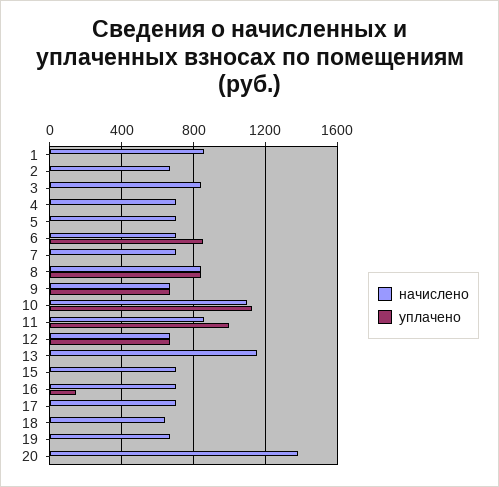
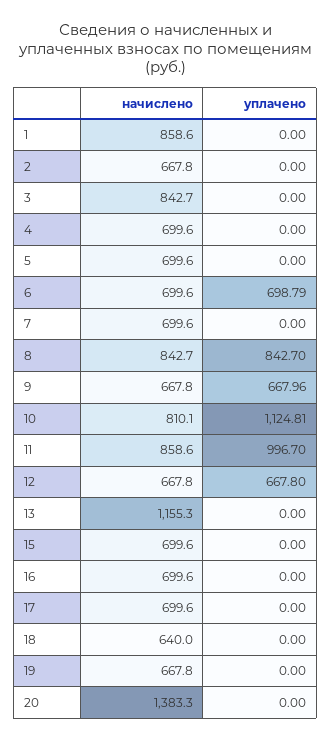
  {
    "начислено": {
      "1": 858.6,
      "2": 667.8,
      "3": 842.7,
      "4": 699.6,
      "5": 699.6,
      "6": 699.6,
      "7": 699.6,
      "8": 842.7,
      "9": 667.8,
-     "10": 1100,
+     "10": 810.1,
      "11": 858.6,
      "12": 667.8,
      "13": 1155.3,
      "15": 699.6,
      "16": 699.6,
      "17": 699.6,
      "18": 640,
      "19": 667.8,
      "20": 1383.3
    },
    "уплачено": {
      "1": 0,
      "2": 0,
      "3": 0,
      "4": 0,
      "5": 0,
-     "6": 850,
+     "6": 698.79,
      "7": 0,
      "8": 842.7,
      "9": 667.96,
      "10": 1124.81,
      "11": 996.7,
      "12": 667.8,
      "13": 0,
      "15": 0,
-     "16": 150,
+     "16": 0,
      "17": 0,
      "18": 0,
      "19": 0,
      "20": 0
    }
  }

